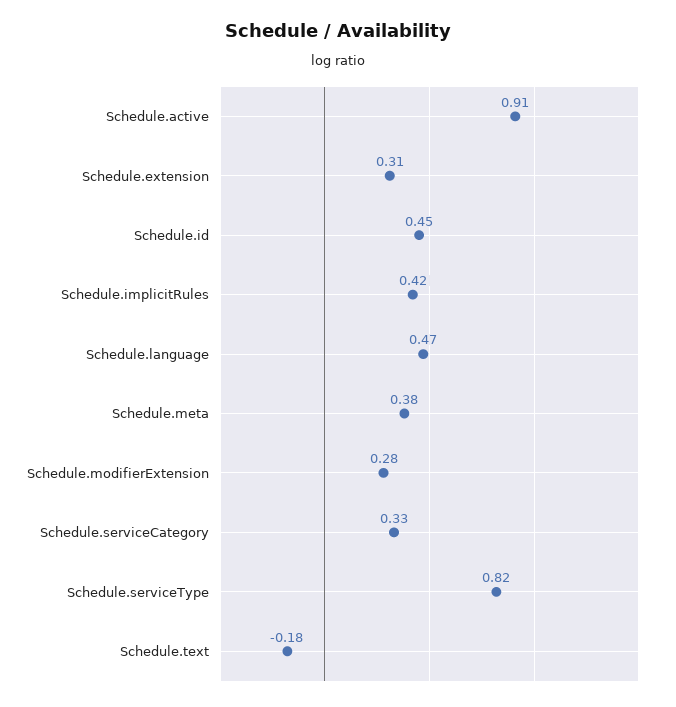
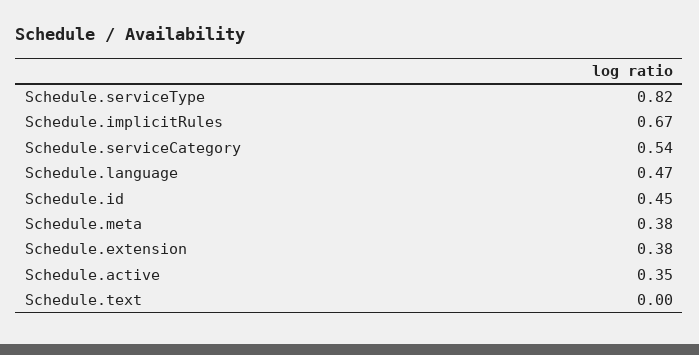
  {
-   "Schedule.active": 0.91,
+   "Schedule.active": 0.35,
-   "Schedule.extension": 0.31,
+   "Schedule.extension": 0.38,
    "Schedule.id": 0.45,
-   "Schedule.implicitRules": 0.42,
+   "Schedule.implicitRules": 0.67,
    "Schedule.language": 0.47,
    "Schedule.meta": 0.38,
-   "Schedule.modifierExtension": 0.28,
-   "Schedule.serviceCategory": 0.33,
+   "Schedule.serviceCategory": 0.54,
    "Schedule.serviceType": 0.82,
-   "Schedule.text": -0.18
+   "Schedule.text": 0
  }

